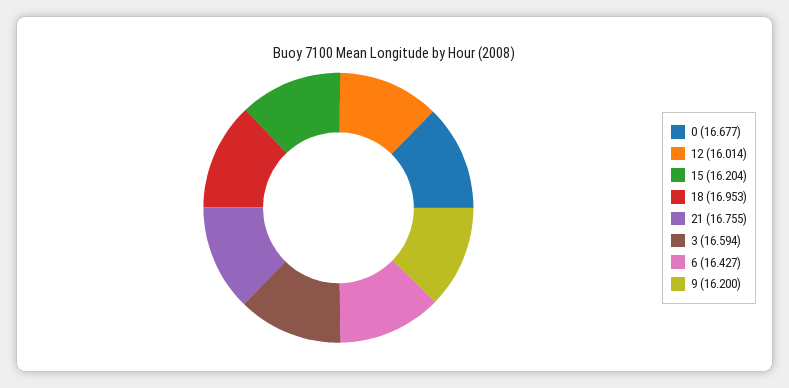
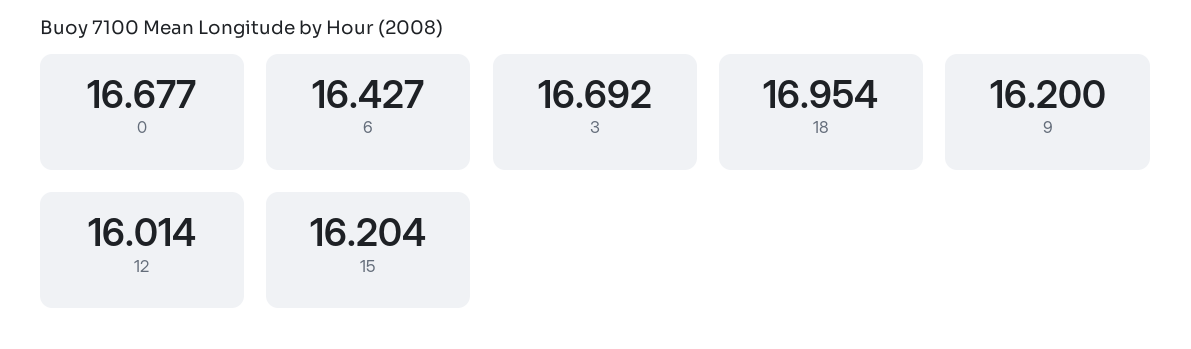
  {
    "0": 16.677,
    "12": 16.014,
    "15": 16.204,
-   "18": 16.953,
+   "18": 16.954,
-   "21": 16.755,
-   "3": 16.594,
+   "3": 16.692,
    "6": 16.427,
    "9": 16.2
  }

